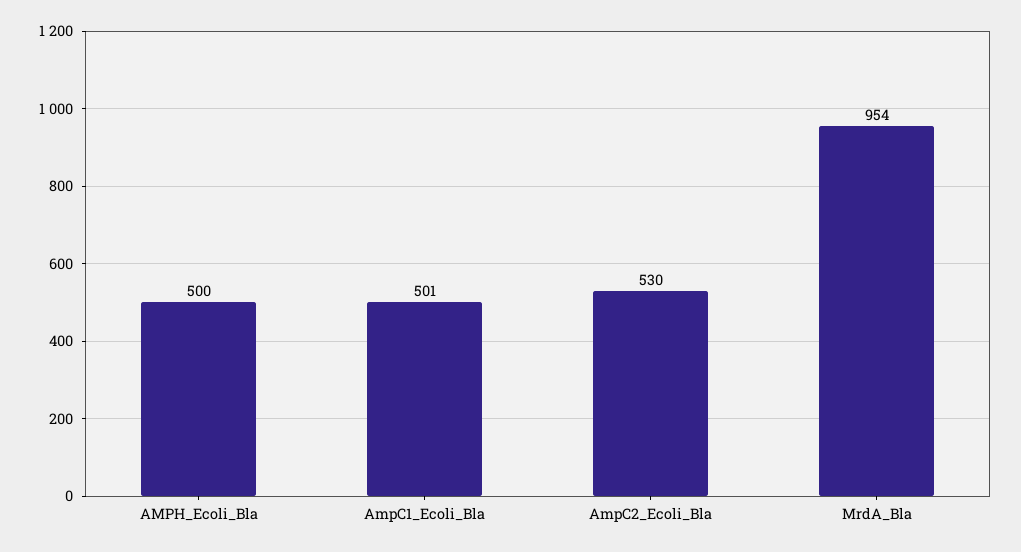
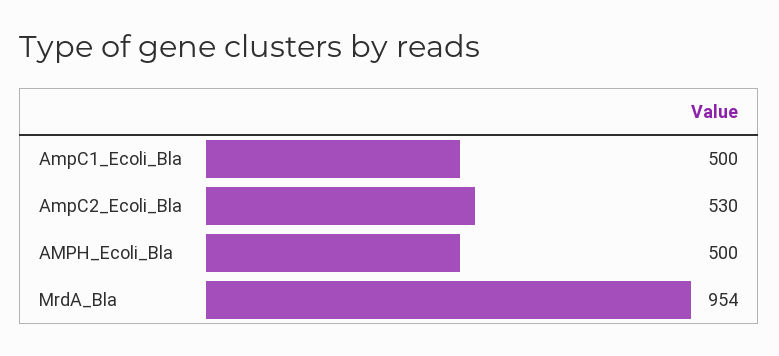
  {
    "AMPH_Ecoli_Bla": 500,
-   "AmpC1_Ecoli_Bla": 501,
+   "AmpC1_Ecoli_Bla": 500,
    "AmpC2_Ecoli_Bla": 530,
    "MrdA_Bla": 954
  }

